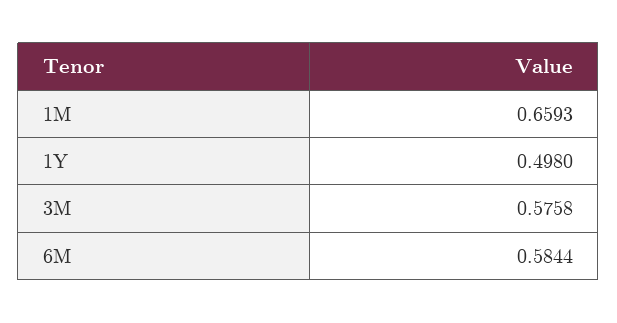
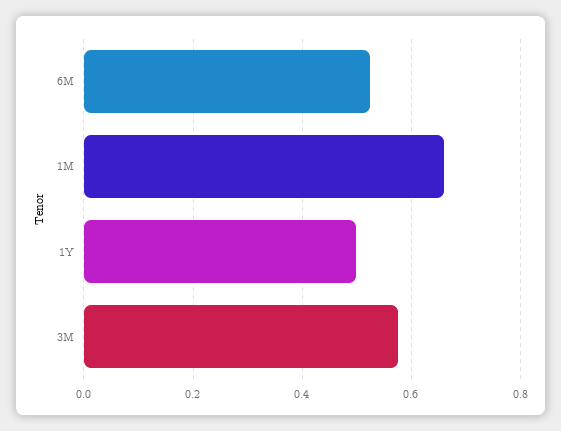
  {
    "1M": 0.6593,
    "1Y": 0.498,
    "3M": 0.5758,
-   "6M": 0.5844
+   "6M": 0.52
  }

